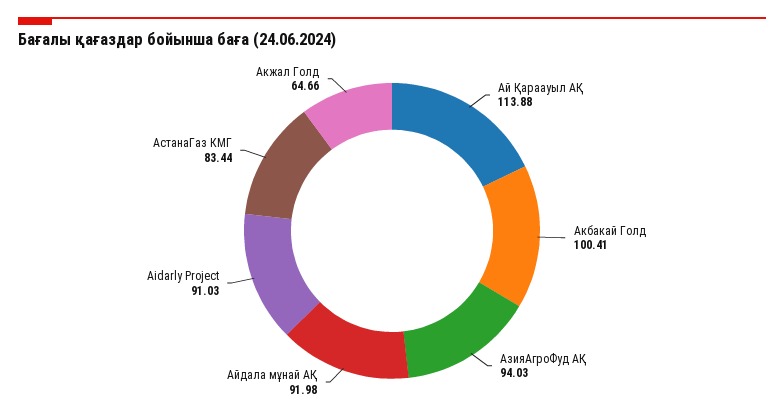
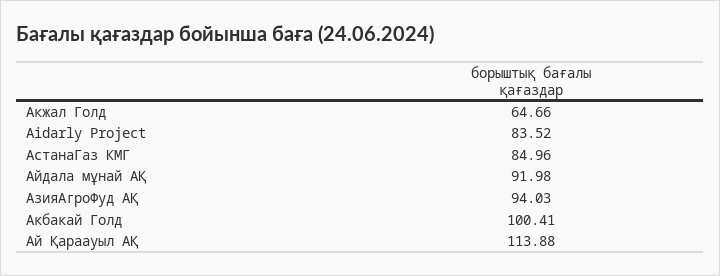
  {
    "Ай Қараауыл АҚ": 113.88,
    "Акбакай Голд": 100.41,
    "АзияАгроФуд АҚ": 94.03,
    "Айдала мұнай АҚ": 91.98,
-   "Aidarly Project": 91.03,
+   "Aidarly Project": 83.52,
-   "АстанаГаз КМГ": 83.44,
+   "АстанаГаз КМГ": 84.96,
    "Акжал Голд": 64.66
  }

